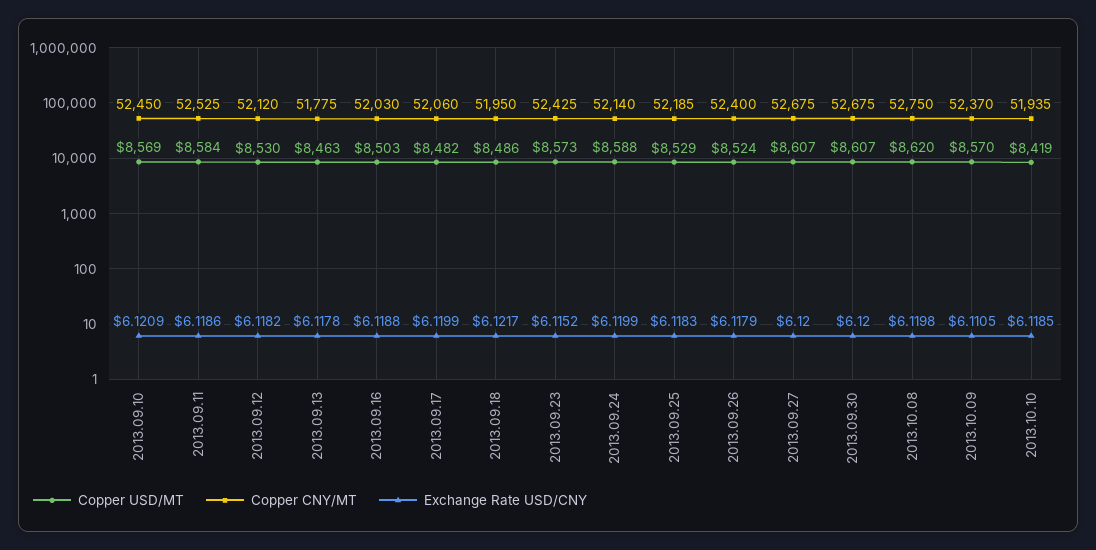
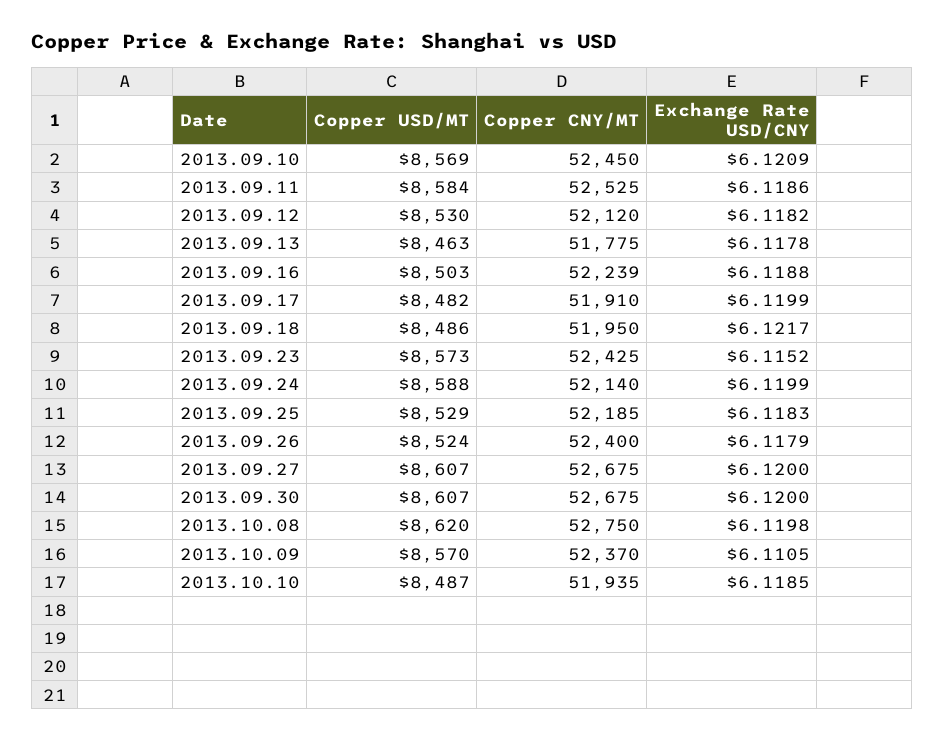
  {
    "Copper USD/MT": {
      "2013.09.10": 8569,
      "2013.09.11": 8584,
      "2013.09.12": 8530,
      "2013.09.13": 8463,
      "2013.09.16": 8503,
      "2013.09.17": 8482,
      "2013.09.18": 8486,
      "2013.09.23": 8573,
      "2013.09.24": 8588,
      "2013.09.25": 8529,
      "2013.09.26": 8524,
      "2013.09.27": 8607,
      "2013.09.30": 8607,
      "2013.10.08": 8620,
      "2013.10.09": 8570,
-     "2013.10.10": 8419
+     "2013.10.10": 8487
    },
    "Copper CNY/MT": {
      "2013.09.10": 52450,
      "2013.09.11": 52525,
      "2013.09.12": 52120,
      "2013.09.13": 51775,
-     "2013.09.16": 52030,
+     "2013.09.16": 52239,
-     "2013.09.17": 52060,
+     "2013.09.17": 51910,
      "2013.09.18": 51950,
      "2013.09.23": 52425,
      "2013.09.24": 52140,
      "2013.09.25": 52185,
      "2013.09.26": 52400,
      "2013.09.27": 52675,
      "2013.09.30": 52675,
      "2013.10.08": 52750,
      "2013.10.09": 52370,
      "2013.10.10": 51935
    },
    "Exchange Rate USD/CNY": {
      "2013.09.10": 6.1209,
      "2013.09.11": 6.1186,
      "2013.09.12": 6.1182,
      "2013.09.13": 6.1178,
      "2013.09.16": 6.1188,
      "2013.09.17": 6.1199,
      "2013.09.18": 6.1217,
      "2013.09.23": 6.1152,
      "2013.09.24": 6.1199,
      "2013.09.25": 6.1183,
      "2013.09.26": 6.1179,
      "2013.09.27": 6.12,
      "2013.09.30": 6.12,
      "2013.10.08": 6.1198,
      "2013.10.09": 6.1105,
      "2013.10.10": 6.1185
    }
  }

